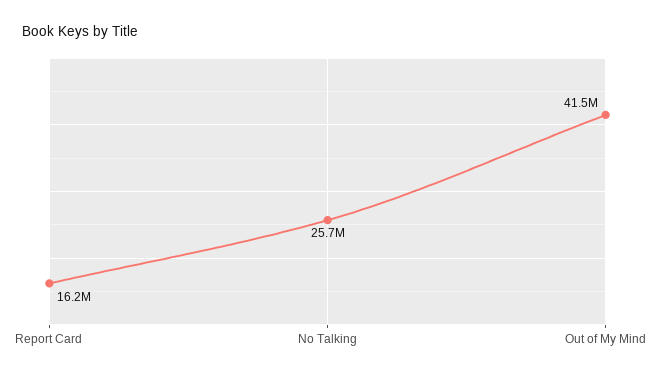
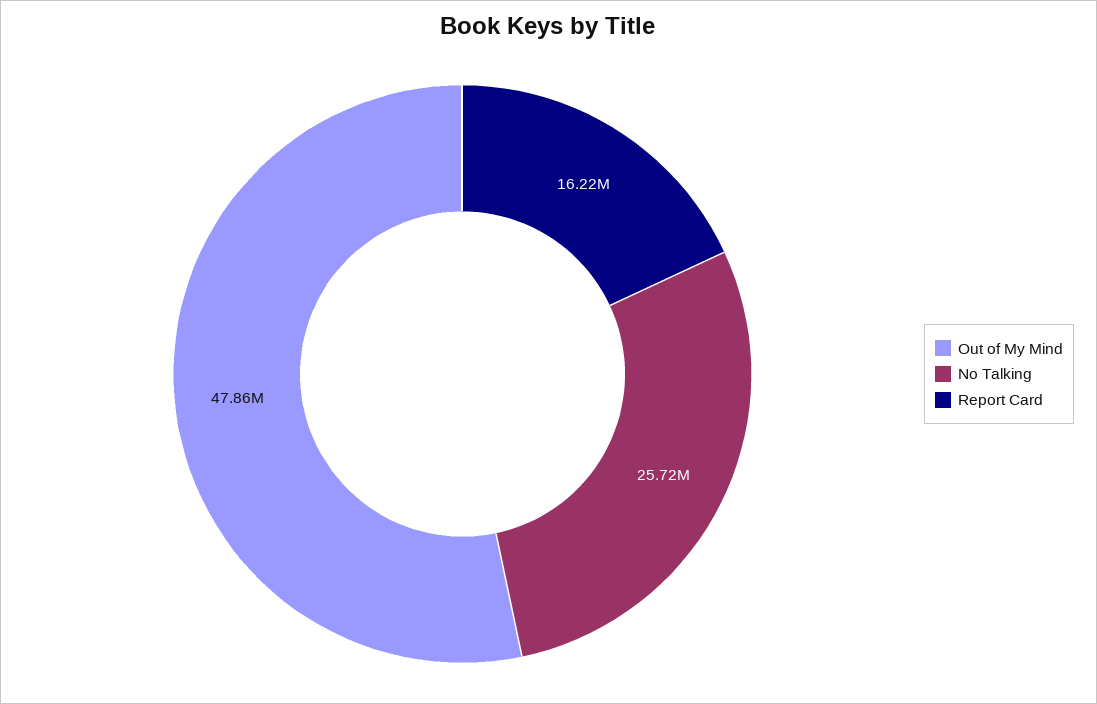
  {
    "Report Card": 16220000,
    "No Talking": 25720000,
-   "Out of My Mind": 41500000
+   "Out of My Mind": 47860000
  }

